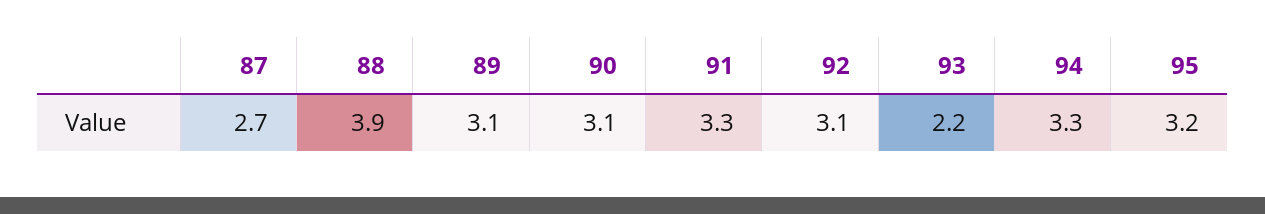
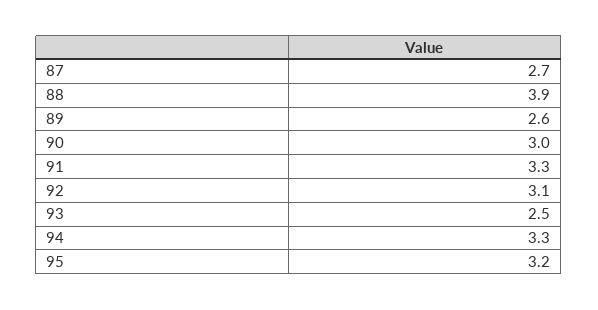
  {
    "87": 2.7,
    "88": 3.9,
-   "89": 3.1,
+   "89": 2.6,
-   "90": 3.1,
+   "90": 3,
    "91": 3.3,
    "92": 3.1,
-   "93": 2.2,
+   "93": 2.5,
    "94": 3.3,
    "95": 3.2
  }

